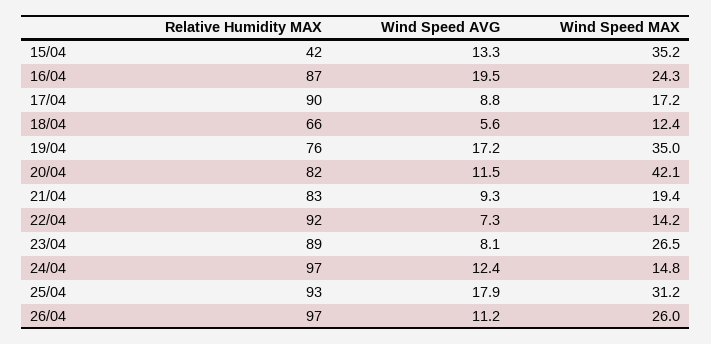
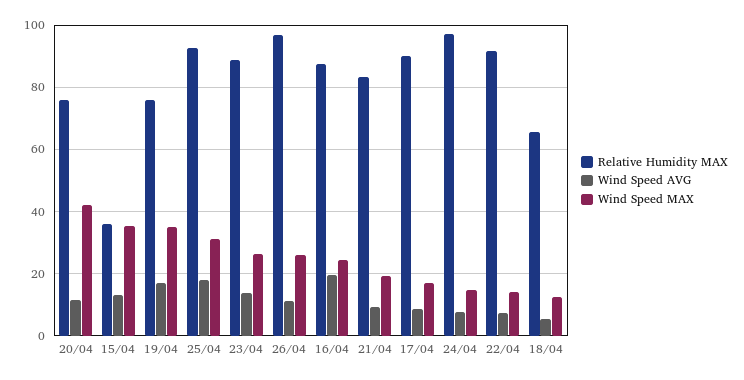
  {
    "Relative Humidity MAX": {
-     "15/04": 42,
+     "15/04": 36,
      "16/04": 87,
      "17/04": 90,
      "18/04": 66,
      "19/04": 76,
-     "20/04": 82,
+     "20/04": 76,
      "21/04": 83,
      "22/04": 92,
      "23/04": 89,
      "24/04": 97,
      "25/04": 93,
      "26/04": 97
    },
    "Wind Speed AVG": {
      "15/04": 13.3,
      "16/04": 19.5,
      "17/04": 8.8,
      "18/04": 5.6,
      "19/04": 17.2,
      "20/04": 11.5,
      "21/04": 9.3,
      "22/04": 7.3,
-     "23/04": 8.1,
+     "23/04": 14,
-     "24/04": 12.4,
+     "24/04": 8,
      "25/04": 17.9,
      "26/04": 11.2
    },
    "Wind Speed MAX": {
      "15/04": 35.2,
      "16/04": 24.3,
      "17/04": 17.2,
      "18/04": 12.4,
      "19/04": 35,
      "20/04": 42.1,
      "21/04": 19.4,
      "22/04": 14.2,
      "23/04": 26.5,
      "24/04": 14.8,
      "25/04": 31.2,
      "26/04": 26
    }
  }

